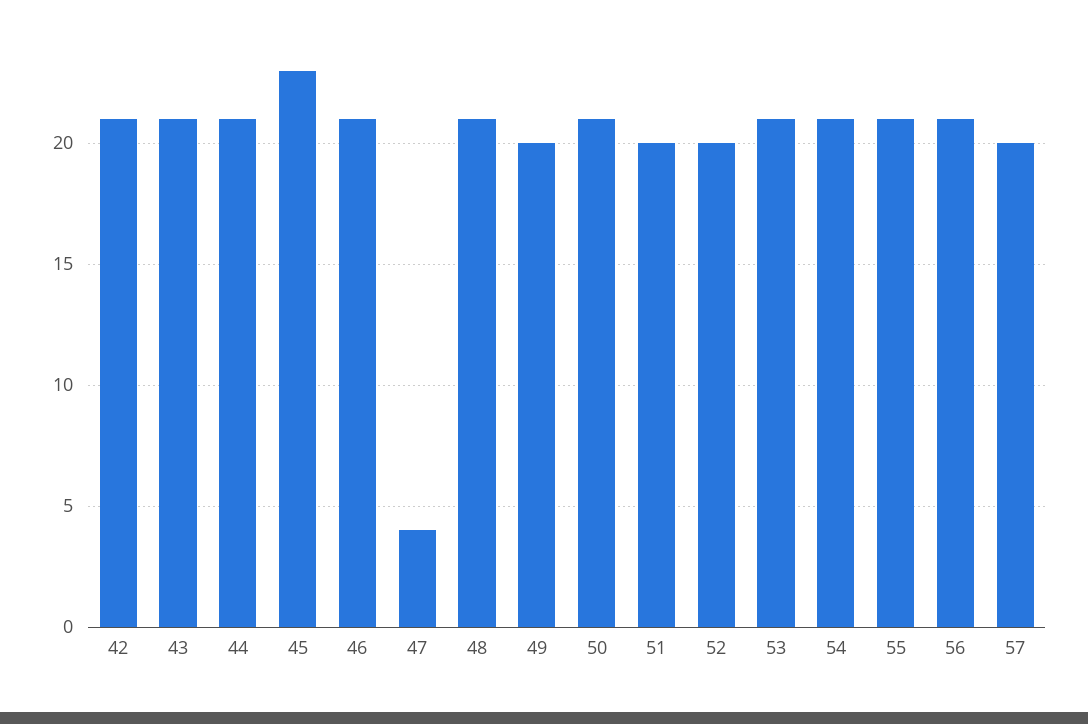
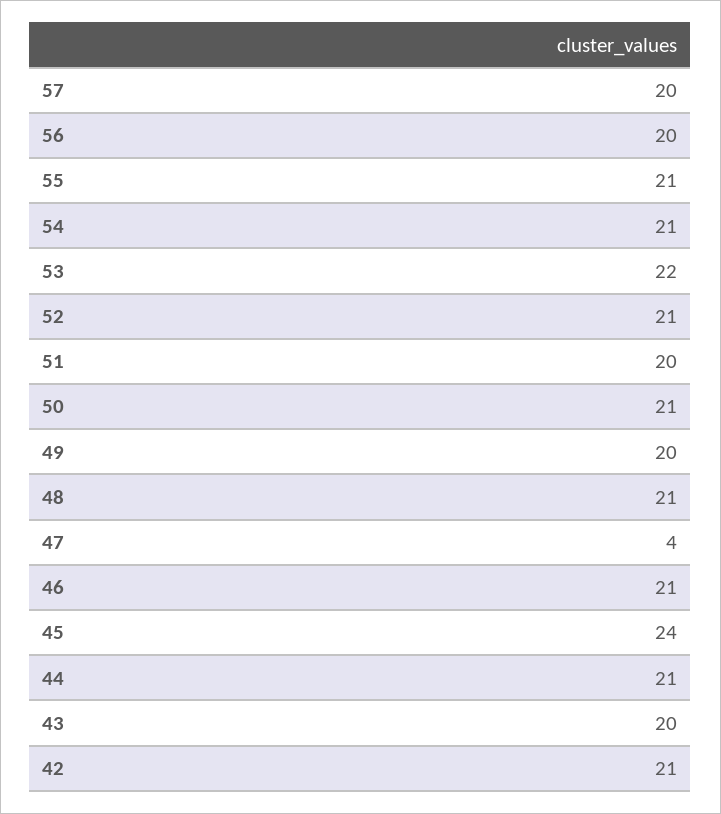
  {
    "42": 21,
-   "43": 21,
+   "43": 20,
    "44": 21,
-   "45": 23,
+   "45": 24,
    "46": 21,
    "47": 4,
    "48": 21,
    "49": 20,
    "50": 21,
    "51": 20,
-   "52": 20,
+   "52": 21,
-   "53": 21,
+   "53": 22,
    "54": 21,
    "55": 21,
-   "56": 21,
+   "56": 20,
    "57": 20
  }

